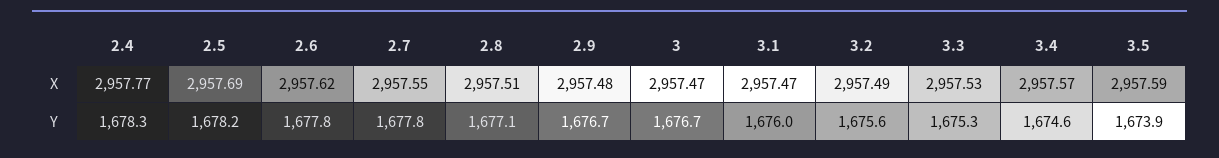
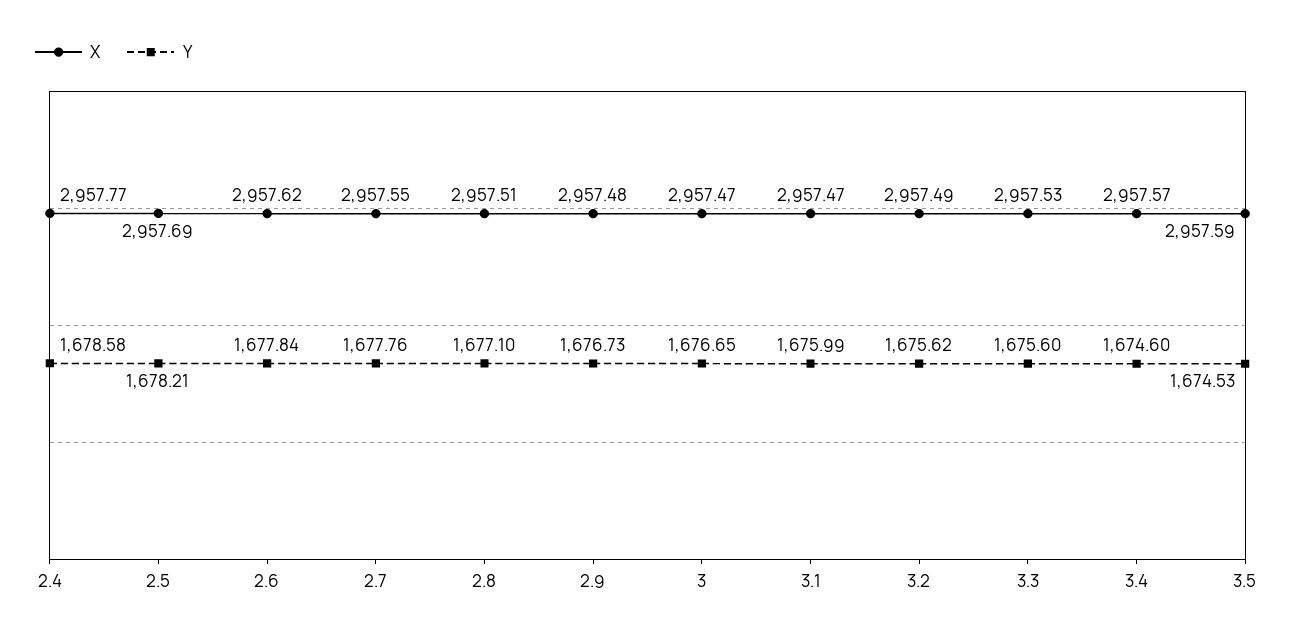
  {
    "X": {
      "2.4": 2957.77,
      "2.5": 2957.69,
      "2.6": 2957.62,
      "2.7": 2957.55,
      "2.8": 2957.51,
      "2.9": 2957.48,
      "3": 2957.47,
      "3.1": 2957.47,
      "3.2": 2957.49,
      "3.3": 2957.53,
      "3.4": 2957.57,
      "3.5": 2957.59
    },
    "Y": {
-     "2.4": 1678.3,
+     "2.4": 1678.58,
      "2.5": 1678.21,
      "2.6": 1677.84,
      "2.7": 1677.76,
      "2.8": 1677.1,
      "2.9": 1676.73,
      "3": 1676.65,
      "3.1": 1675.99,
      "3.2": 1675.62,
-     "3.3": 1675.3,
+     "3.3": 1675.6,
      "3.4": 1674.6,
-     "3.5": 1673.9
+     "3.5": 1674.53
    }
  }

